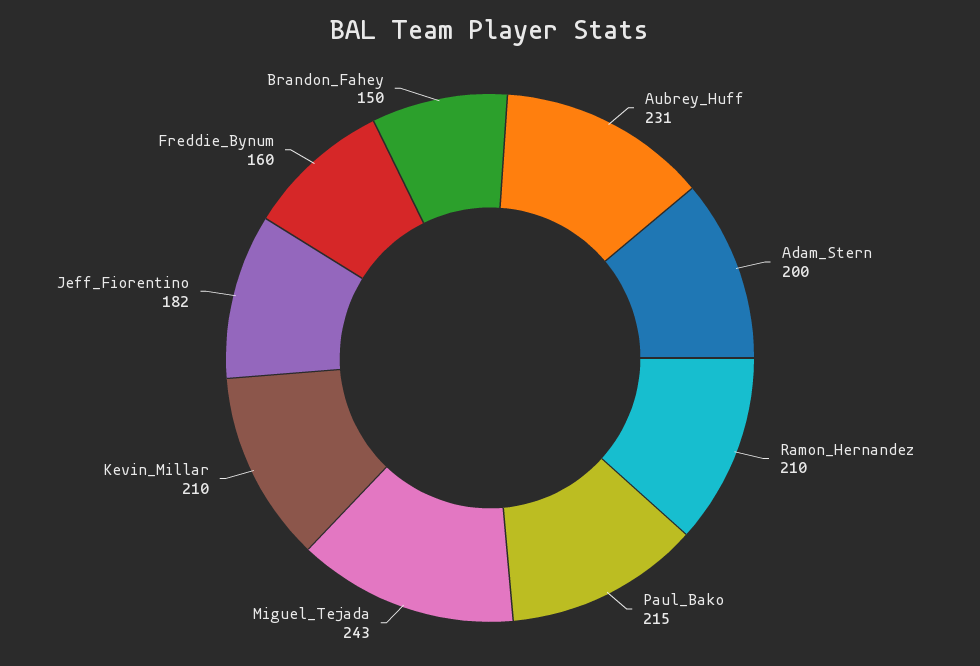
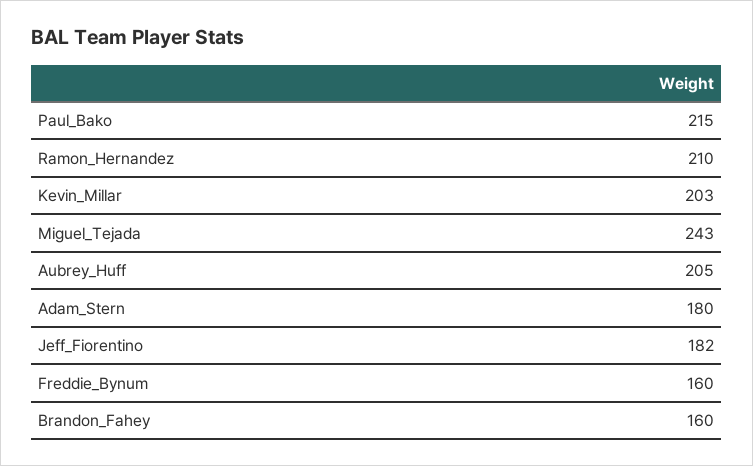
  {
-   "Aubrey_Huff": 231,
+   "Aubrey_Huff": 205,
-   "Adam_Stern": 200,
+   "Adam_Stern": 180,
    "Ramon_Hernandez": 210,
    "Paul_Bako": 215,
    "Miguel_Tejada": 243,
-   "Kevin_Millar": 210,
+   "Kevin_Millar": 203,
    "Jeff_Fiorentino": 182,
    "Freddie_Bynum": 160,
-   "Brandon_Fahey": 150
+   "Brandon_Fahey": 160
  }

